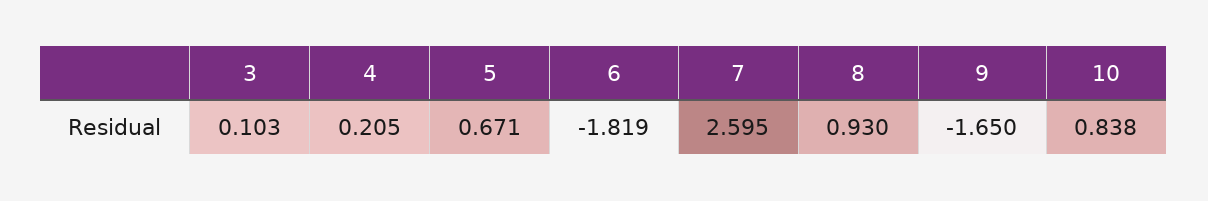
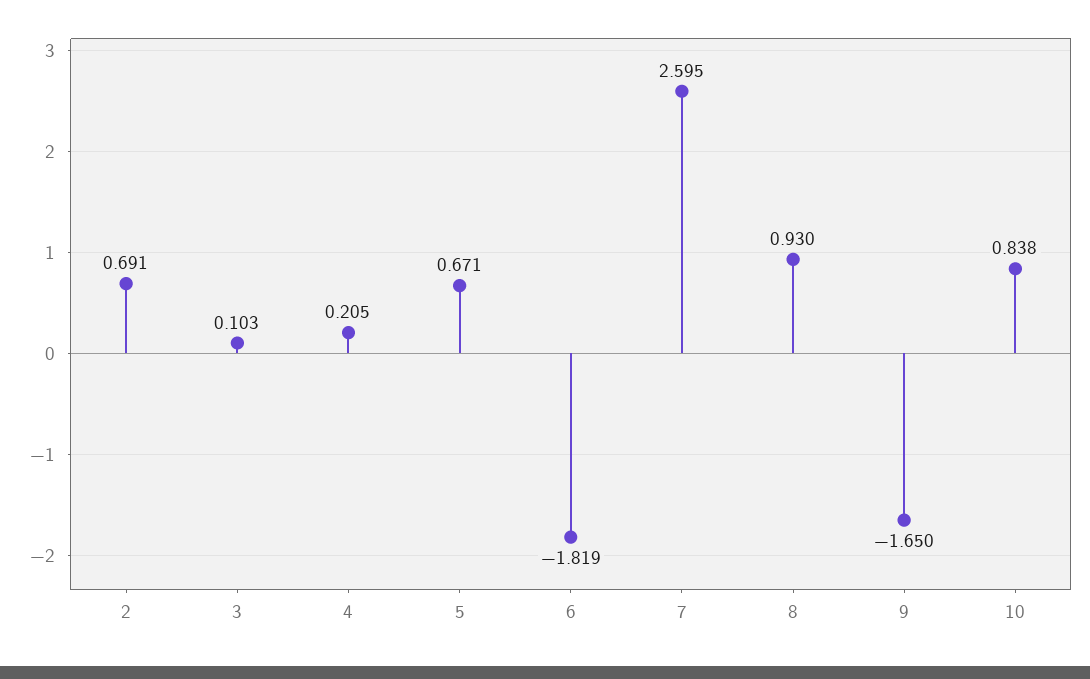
  {
    "3": 0.103,
    "4": 0.205,
    "5": 0.671,
    "6": -1.819,
    "7": 2.595,
    "8": 0.93,
    "9": -1.65,
-   "10": 0.838
+   "10": 0.838,
+   "2": 0.691
  }

